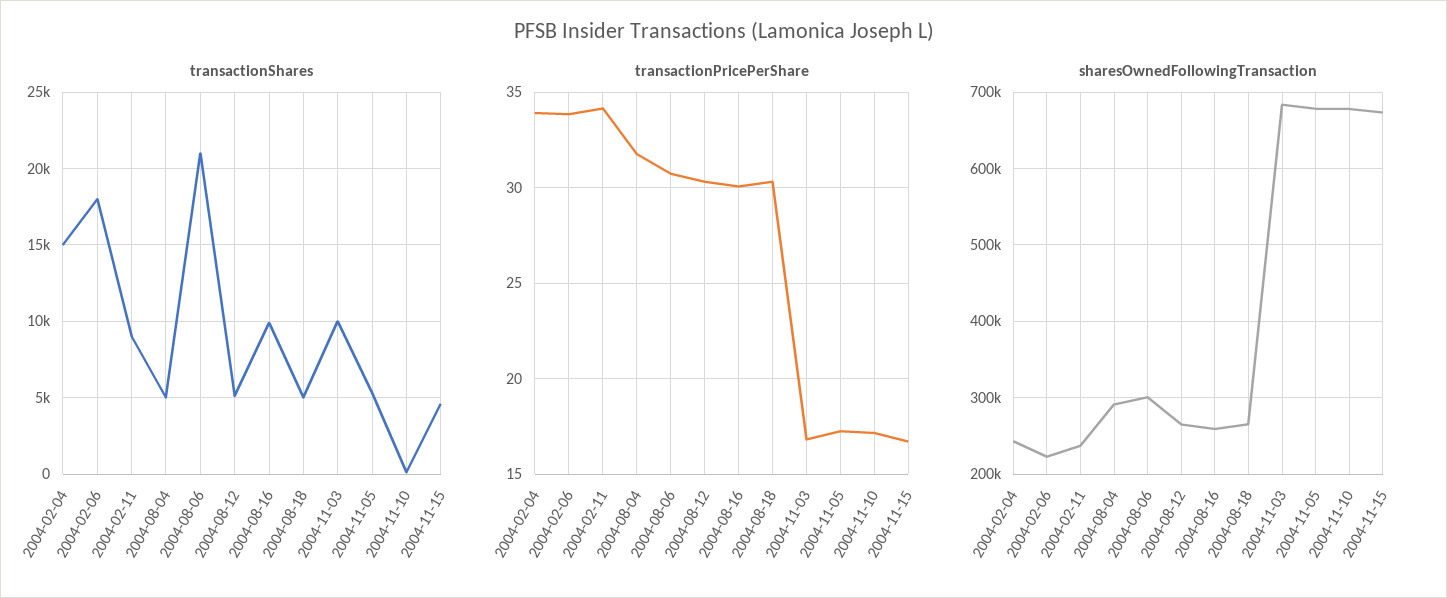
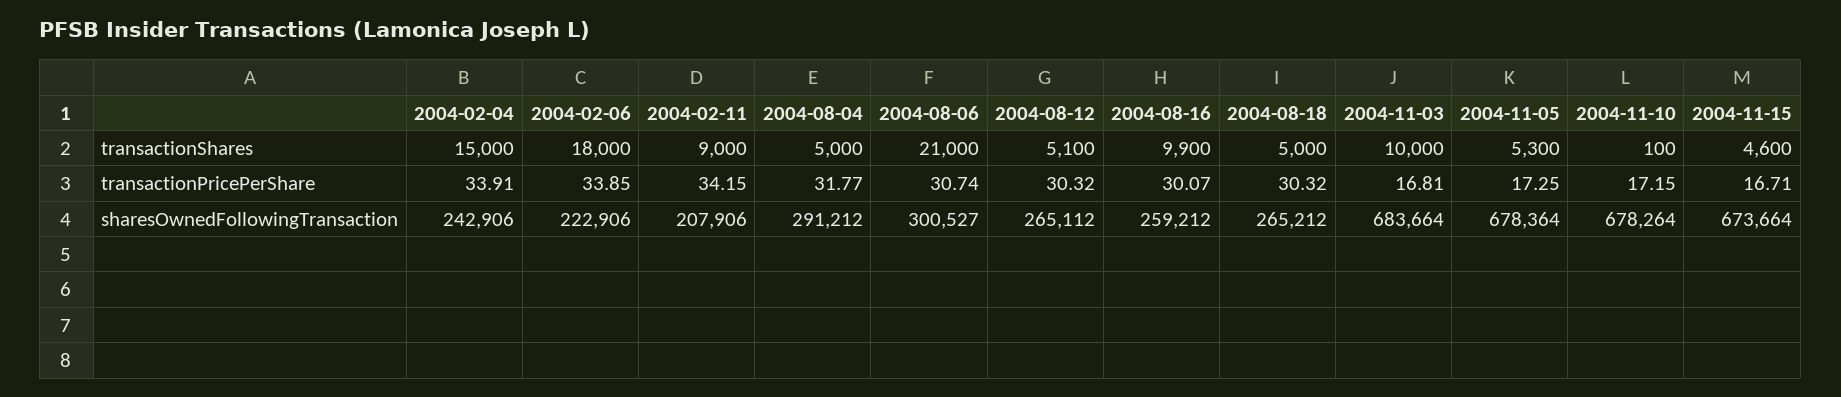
  {
    "transactionShares": {
      "2004-02-04": 15000,
      "2004-02-06": 18000,
      "2004-02-11": 9000,
      "2004-08-04": 5000,
      "2004-08-06": 21000,
      "2004-08-12": 5100,
      "2004-08-16": 9900,
      "2004-08-18": 5000,
      "2004-11-03": 10000,
      "2004-11-05": 5300,
      "2004-11-10": 100,
      "2004-11-15": 4600
    },
    "transactionPricePerShare": {
      "2004-02-04": 33.91,
      "2004-02-06": 33.85,
      "2004-02-11": 34.15,
      "2004-08-04": 31.77,
      "2004-08-06": 30.74,
      "2004-08-12": 30.32,
      "2004-08-16": 30.07,
      "2004-08-18": 30.32,
      "2004-11-03": 16.81,
      "2004-11-05": 17.25,
      "2004-11-10": 17.15,
      "2004-11-15": 16.71
    },
    "sharesOwnedFollowingTransaction": {
      "2004-02-04": 242906,
      "2004-02-06": 222906,
-     "2004-02-11": 240000,
+     "2004-02-11": 207906,
      "2004-08-04": 291212,
      "2004-08-06": 300527,
      "2004-08-12": 265112,
      "2004-08-16": 259212,
      "2004-08-18": 265212,
      "2004-11-03": 683664,
      "2004-11-05": 678364,
      "2004-11-10": 678264,
      "2004-11-15": 673664
    }
  }

